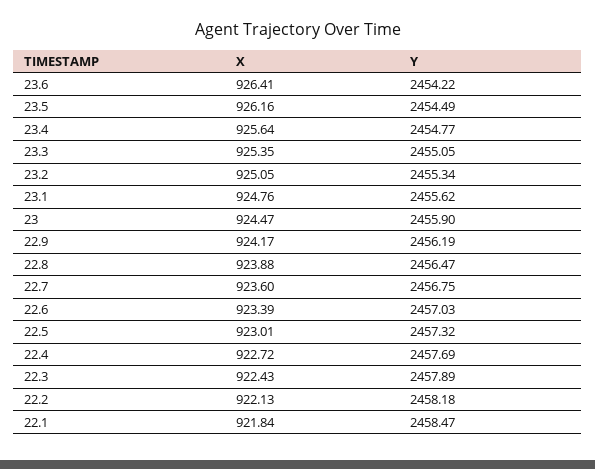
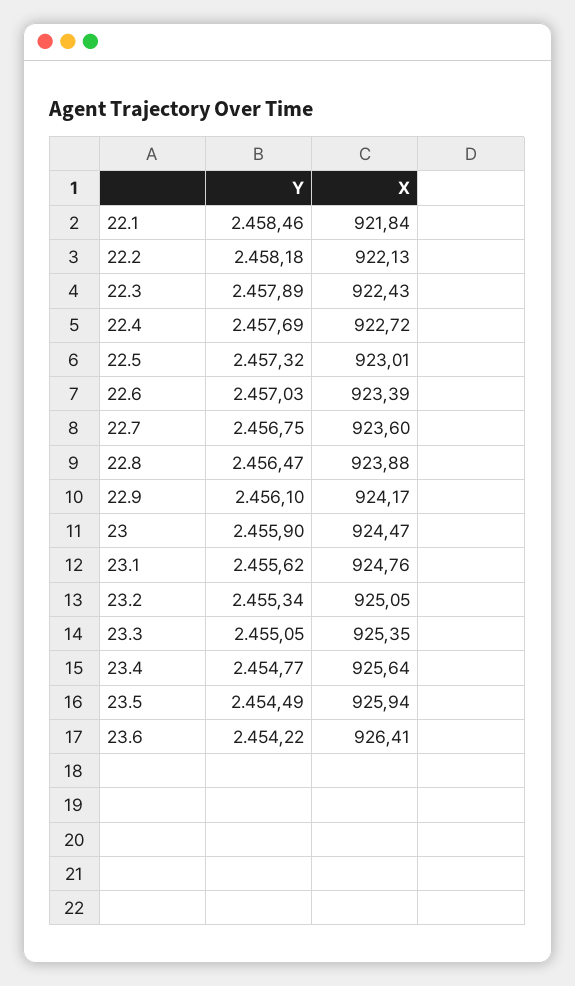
  {
    "X": {
      "23.6": 926.41,
-     "23.5": 926.16,
+     "23.5": 925.94,
      "23.4": 925.64,
      "23.3": 925.35,
      "23.2": 925.05,
      "23.1": 924.76,
      "23": 924.47,
      "22.9": 924.17,
      "22.8": 923.88,
      "22.7": 923.6,
      "22.6": 923.39,
      "22.5": 923.01,
      "22.4": 922.72,
      "22.3": 922.43,
      "22.2": 922.13,
      "22.1": 921.84
    },
    "Y": {
      "23.6": 2454.22,
      "23.5": 2454.49,
      "23.4": 2454.77,
      "23.3": 2455.05,
      "23.2": 2455.34,
      "23.1": 2455.62,
      "23": 2455.9,
-     "22.9": 2456.19,
+     "22.9": 2456.1,
      "22.8": 2456.47,
      "22.7": 2456.75,
      "22.6": 2457.03,
      "22.5": 2457.32,
      "22.4": 2457.69,
      "22.3": 2457.89,
      "22.2": 2458.18,
-     "22.1": 2458.47
+     "22.1": 2458.46
    }
  }

